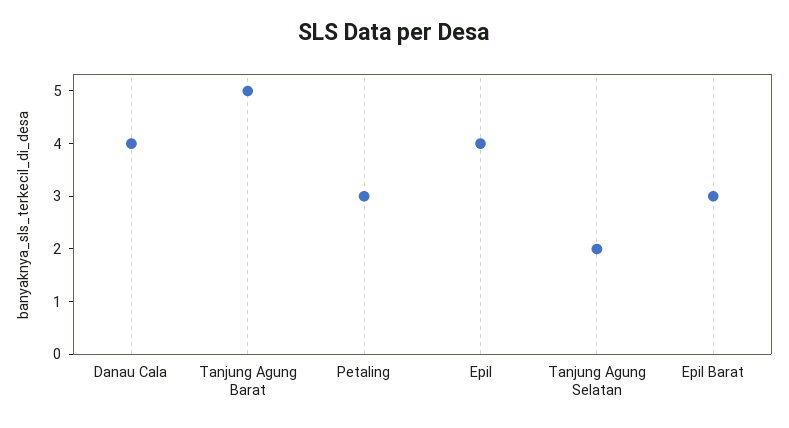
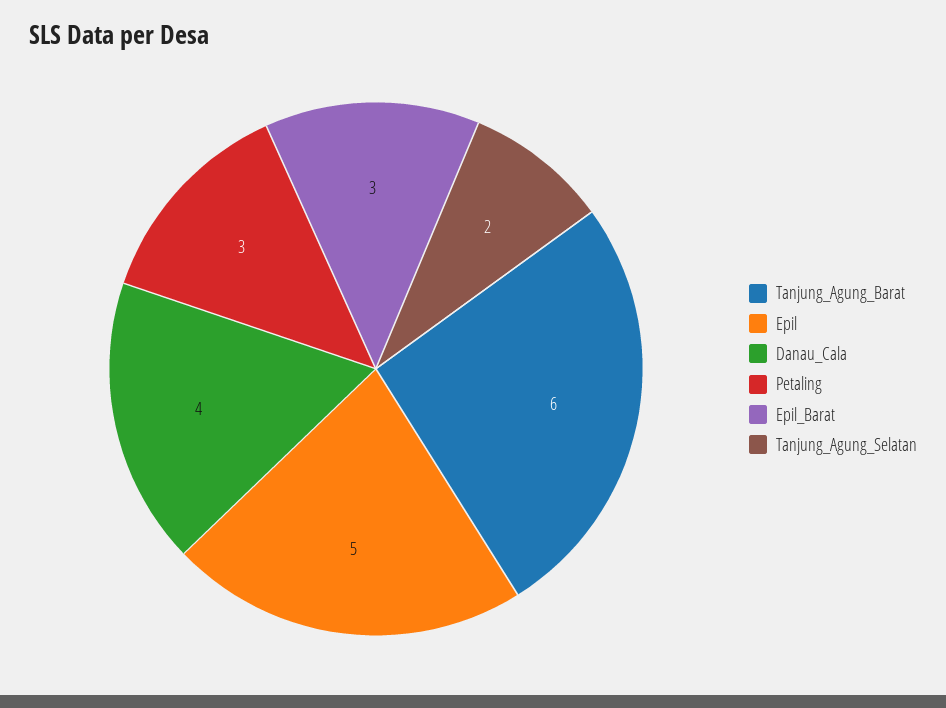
  {
    "Danau Cala": 4,
-   "Tanjung Agung Barat": 5,
+   "Tanjung Agung Barat": 6,
    "Petaling": 3,
-   "Epil": 4,
+   "Epil": 5,
    "Tanjung Agung Selatan": 2,
    "Epil Barat": 3
  }

